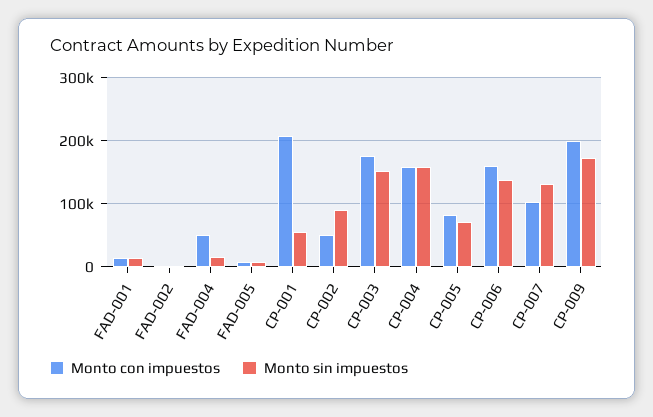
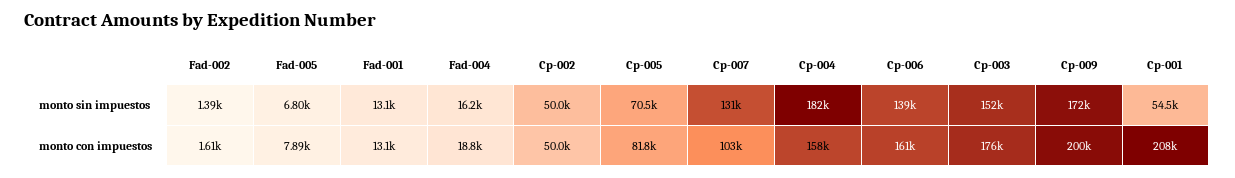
  {
    "Monto con impuestos": {
      "FAD-001": 13100,
      "FAD-002": 1610,
-     "FAD-004": 50000,
+     "FAD-004": 18800,
      "FAD-005": 7890,
      "CP-001": 208000,
      "CP-002": 50000,
      "CP-003": 176000,
      "CP-004": 158000,
      "CP-005": 81800,
      "CP-006": 161000,
      "CP-007": 103000,
      "CP-009": 200000
    },
    "Monto sin impuestos": {
      "FAD-001": 13100,
      "FAD-002": 1390,
      "FAD-004": 16200,
      "FAD-005": 6800,
      "CP-001": 54500,
-     "CP-002": 90000,
+     "CP-002": 50000,
      "CP-003": 152000,
-     "CP-004": 160000,
+     "CP-004": 182000,
      "CP-005": 70500,
      "CP-006": 139000,
      "CP-007": 131000,
      "CP-009": 172000
    }
  }

